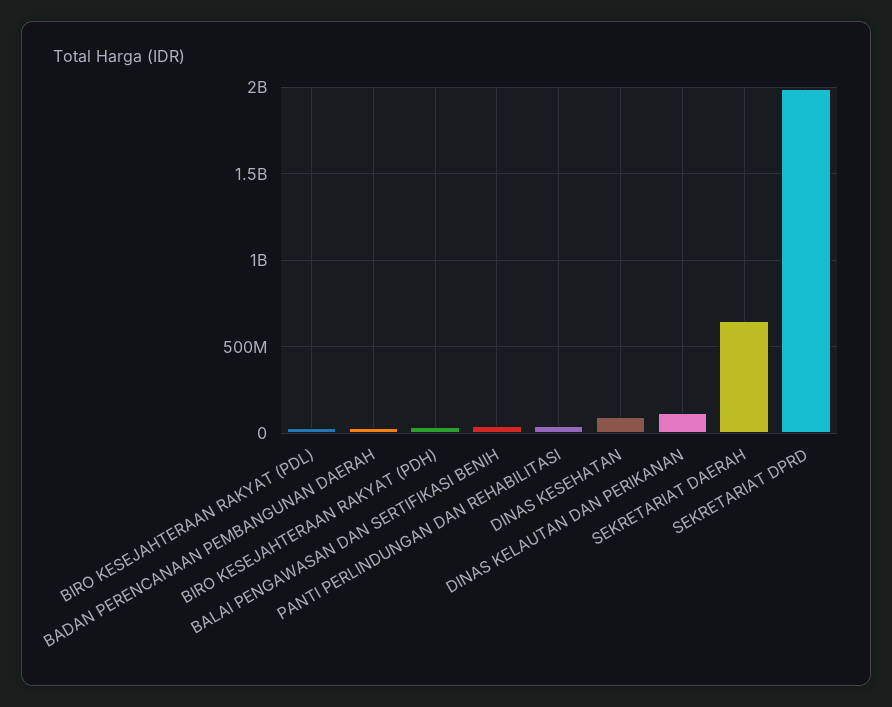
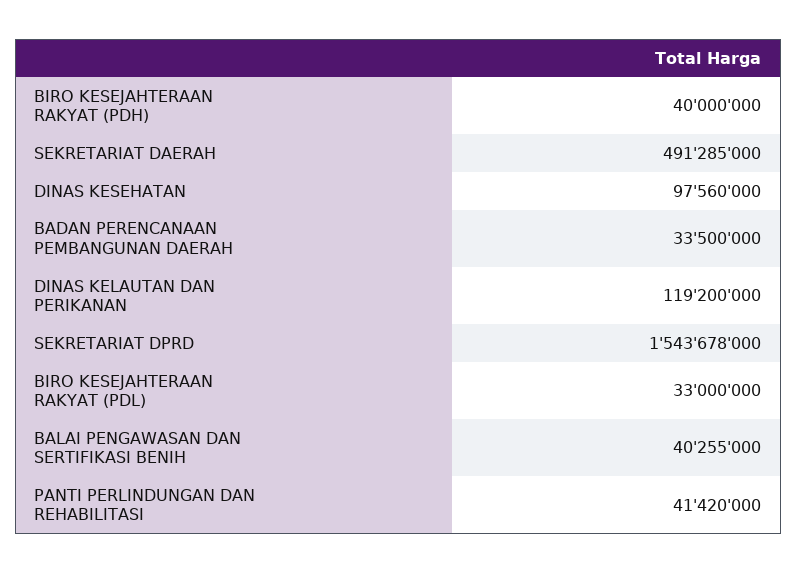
  {
    "BIRO KESEJAHTERAAN RAKYAT (PDL)": 33000000,
    "BADAN PERENCANAAN PEMBANGUNAN DAERAH": 33500000,
    "BIRO KESEJAHTERAAN RAKYAT (PDH)": 40000000,
    "BALAI PENGAWASAN DAN SERTIFIKASI BENIH": 40255000,
    "PANTI PERLINDUNGAN DAN REHABILITASI": 41420000,
    "DINAS KESEHATAN": 97560000,
    "DINAS KELAUTAN DAN PERIKANAN": 119200000,
-   "SEKRETARIAT DAERAH": 650000000,
+   "SEKRETARIAT DAERAH": 491285000,
-   "SEKRETARIAT DPRD": 2000000000
+   "SEKRETARIAT DPRD": 1543678000
  }

